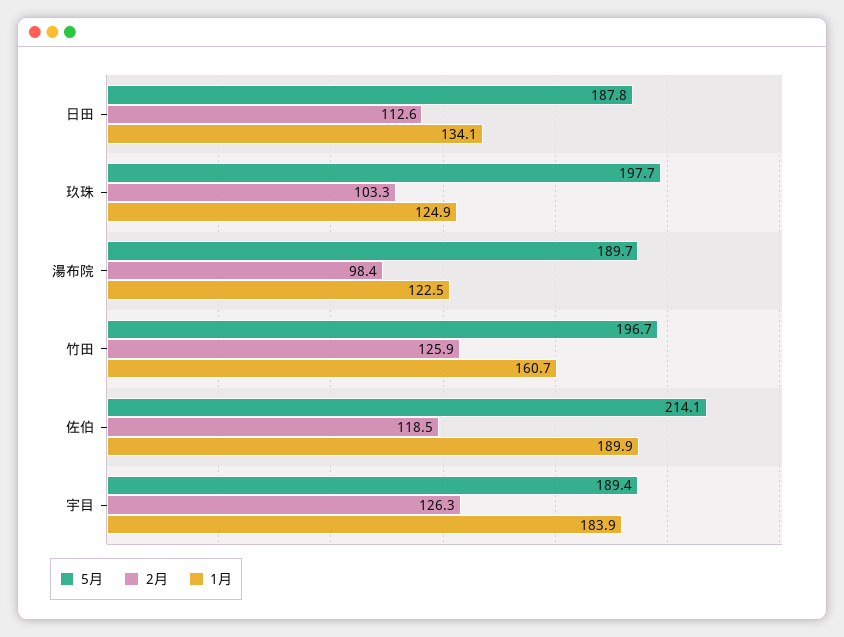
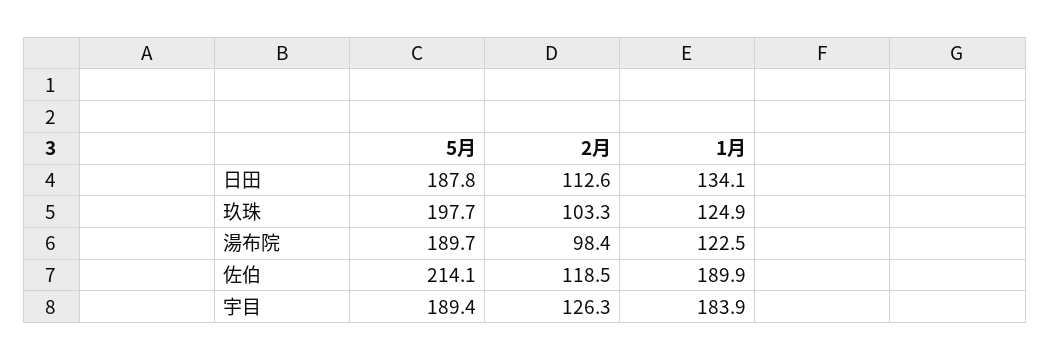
  {
    "5月": {
      "日田": 187.8,
      "玖珠": 197.7,
      "湯布院": 189.7,
-     "竹田": 196.7,
      "佐伯": 214.1,
      "宇目": 189.4
    },
    "2月": {
      "日田": 112.6,
      "玖珠": 103.3,
      "湯布院": 98.4,
-     "竹田": 125.9,
      "佐伯": 118.5,
      "宇目": 126.3
    },
    "1月": {
      "日田": 134.1,
      "玖珠": 124.9,
      "湯布院": 122.5,
-     "竹田": 160.7,
      "佐伯": 189.9,
      "宇目": 183.9
    }
  }

